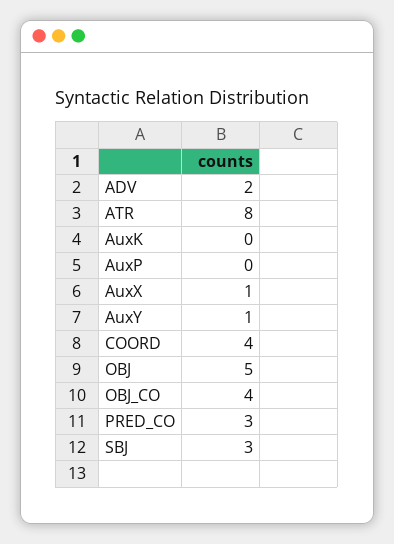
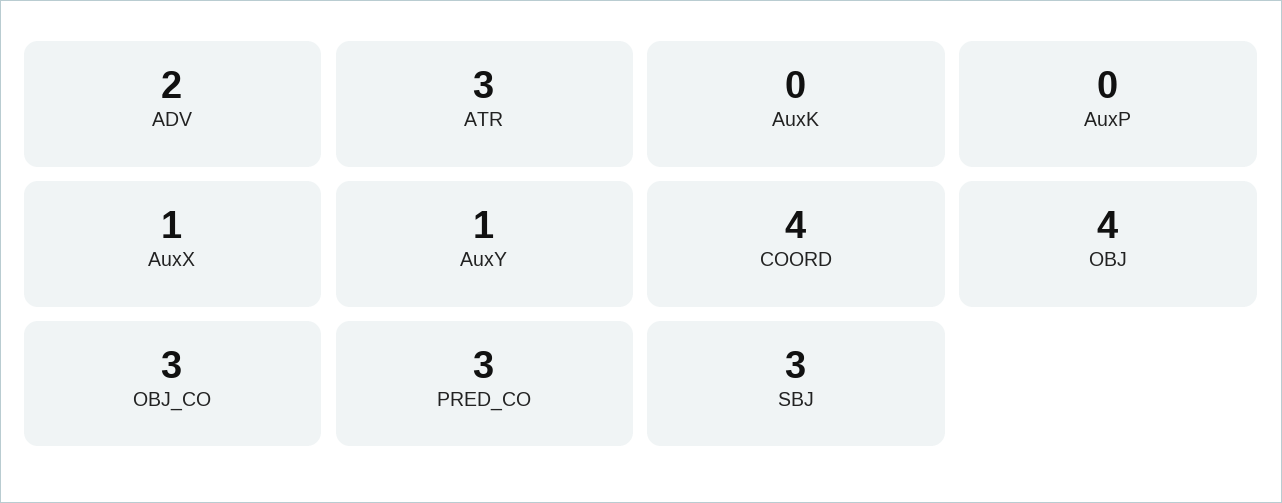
  {
    "ADV": 2,
-   "ATR": 8,
+   "ATR": 3,
    "AuxK": 0,
    "AuxP": 0,
    "AuxX": 1,
    "AuxY": 1,
    "COORD": 4,
-   "OBJ": 5,
+   "OBJ": 4,
-   "OBJ_CO": 4,
+   "OBJ_CO": 3,
    "PRED_CO": 3,
    "SBJ": 3
  }

